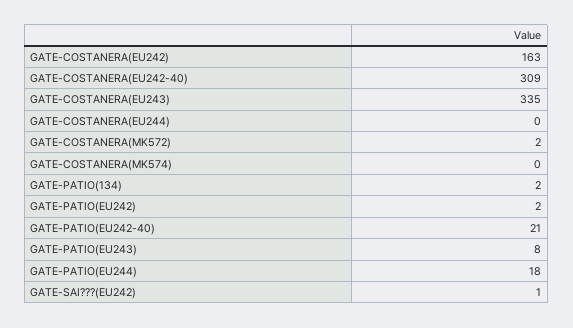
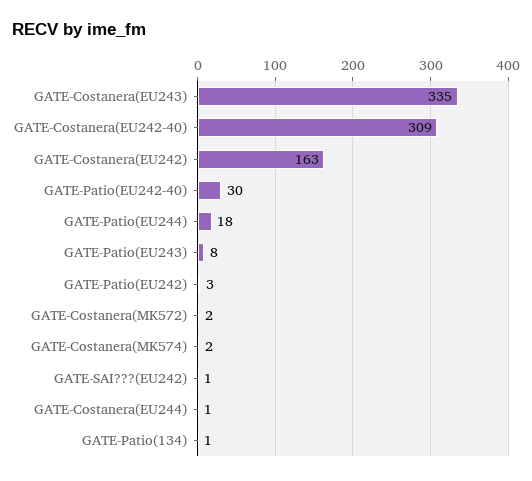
  {
    "GATE-COSTANERA(EU242)": 163,
    "GATE-COSTANERA(EU242-40)": 309,
    "GATE-COSTANERA(EU243)": 335,
-   "GATE-COSTANERA(EU244)": 0,
+   "GATE-COSTANERA(EU244)": 1,
    "GATE-COSTANERA(MK572)": 2,
-   "GATE-COSTANERA(MK574)": 0,
+   "GATE-COSTANERA(MK574)": 2,
-   "GATE-PATIO(134)": 2,
+   "GATE-PATIO(134)": 1,
-   "GATE-PATIO(EU242)": 2,
+   "GATE-PATIO(EU242)": 3,
-   "GATE-PATIO(EU242-40)": 21,
+   "GATE-PATIO(EU242-40)": 30,
    "GATE-PATIO(EU243)": 8,
    "GATE-PATIO(EU244)": 18,
    "GATE-SAI???(EU242)": 1
  }

